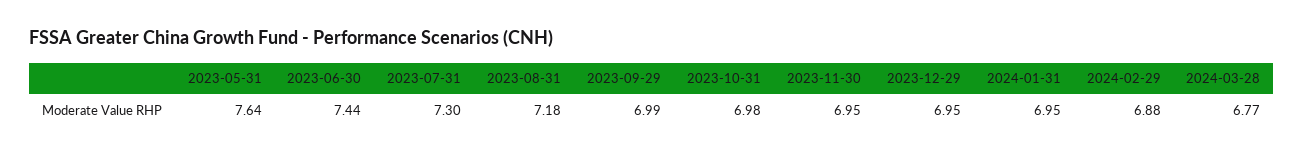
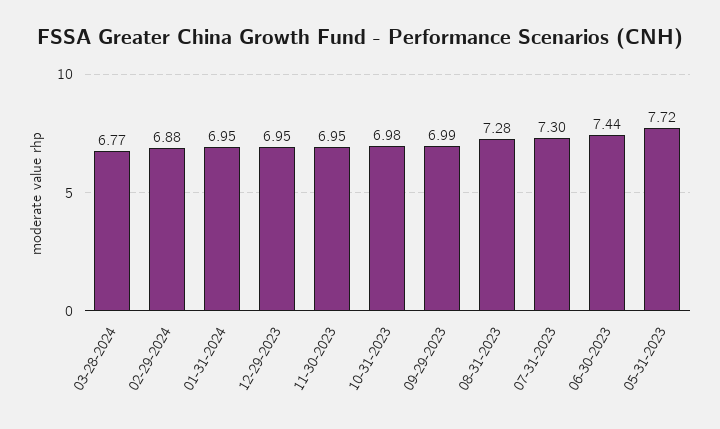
  {
-   "2023-05-31": 7.64,
+   "2023-05-31": 7.72,
    "2023-06-30": 7.44,
    "2023-07-31": 7.3,
-   "2023-08-31": 7.18,
+   "2023-08-31": 7.28,
    "2023-09-29": 6.99,
    "2023-10-31": 6.98,
    "2023-11-30": 6.95,
    "2023-12-29": 6.95,
    "2024-01-31": 6.95,
    "2024-02-29": 6.88,
    "2024-03-28": 6.77
  }

